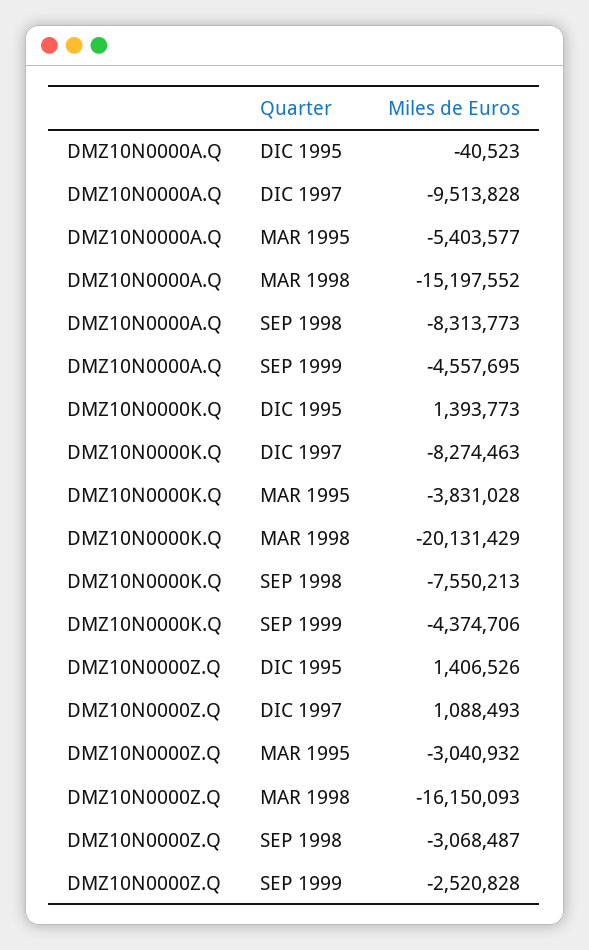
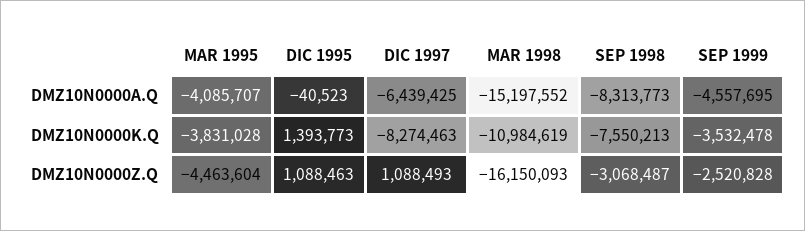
  {
    "DMZ10N0000A.Q": {
      "DIC 1995": -40523,
-     "DIC 1997": -9513828,
+     "DIC 1997": -6439425,
-     "MAR 1995": -5403577,
+     "MAR 1995": -4085707,
      "MAR 1998": -15197552,
      "SEP 1998": -8313773,
      "SEP 1999": -4557695
    },
    "DMZ10N0000K.Q": {
      "DIC 1995": 1393773,
      "DIC 1997": -8274463,
      "MAR 1995": -3831028,
-     "MAR 1998": -20131429,
+     "MAR 1998": -10984619,
      "SEP 1998": -7550213,
-     "SEP 1999": -4374706
+     "SEP 1999": -3532478
    },
    "DMZ10N0000Z.Q": {
-     "DIC 1995": 1406526,
+     "DIC 1995": 1088463,
      "DIC 1997": 1088493,
-     "MAR 1995": -3040932,
+     "MAR 1995": -4463604,
      "MAR 1998": -16150093,
      "SEP 1998": -3068487,
      "SEP 1999": -2520828
    }
  }

